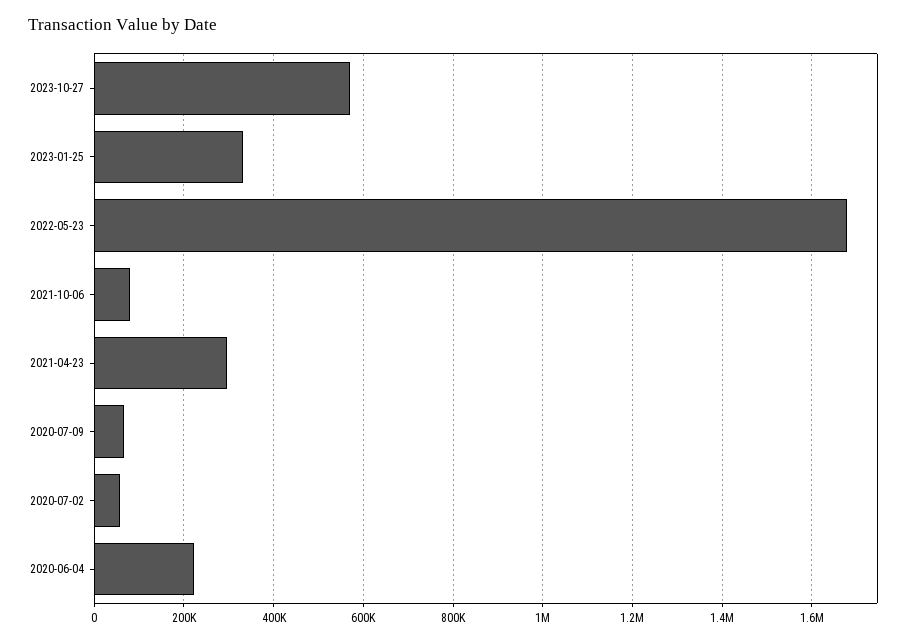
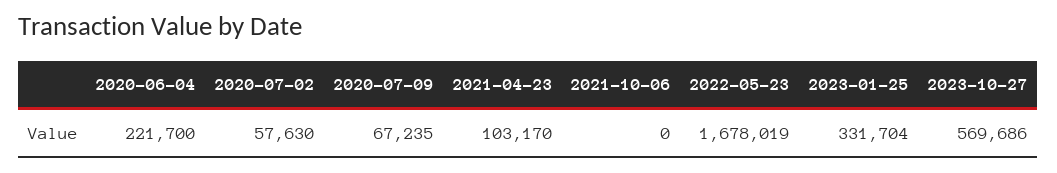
  {
    "2023-10-27": 569686,
    "2023-01-25": 331704,
    "2022-05-23": 1678019,
-   "2021-10-06": 80000,
+   "2021-10-06": 0,
-   "2021-04-23": 300000,
+   "2021-04-23": 103170,
    "2020-07-09": 67235,
    "2020-07-02": 57630,
    "2020-06-04": 221700
  }

